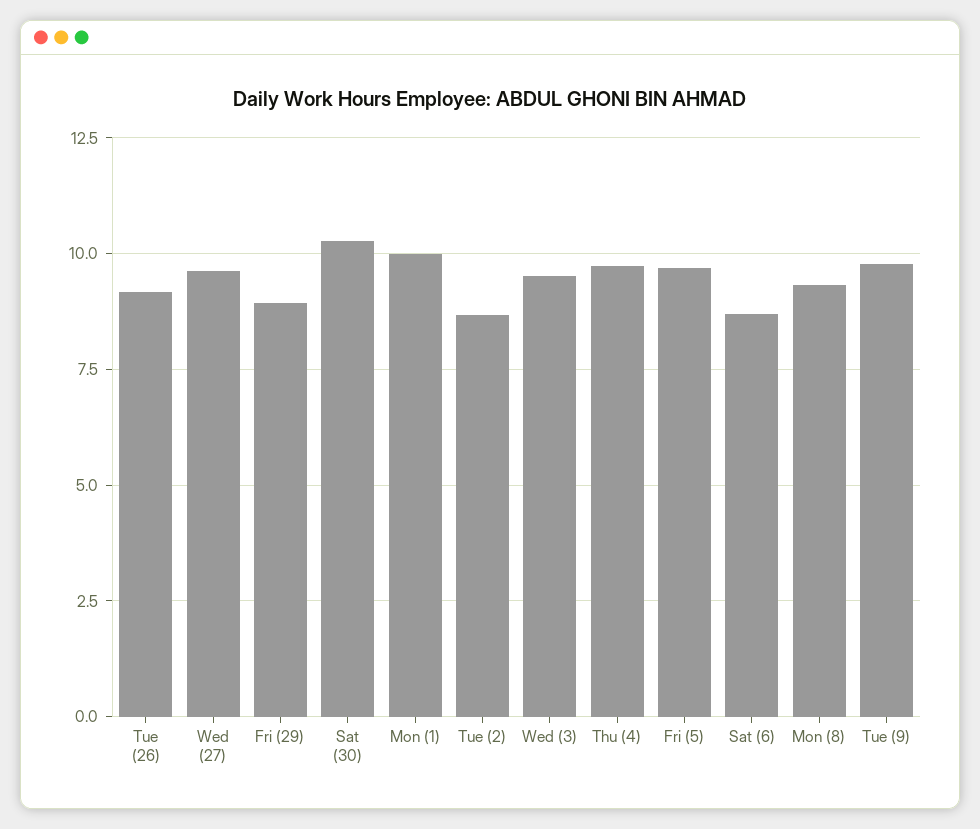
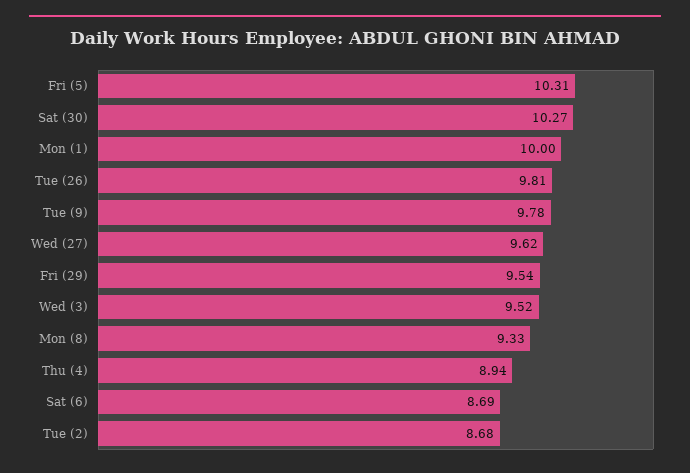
  {
-   "Tue (26)": 9.25,
+   "Tue (26)": 9.81,
    "Wed (27)": 9.62,
-   "Fri (29)": 9,
+   "Fri (29)": 9.54,
    "Sat (30)": 10.27,
    "Mon (1)": 10,
    "Tue (2)": 8.68,
    "Wed (3)": 9.52,
-   "Thu (4)": 9.75,
+   "Thu (4)": 8.94,
-   "Fri (5)": 9.75,
+   "Fri (5)": 10.31,
    "Sat (6)": 8.69,
    "Mon (8)": 9.33,
    "Tue (9)": 9.78
  }

